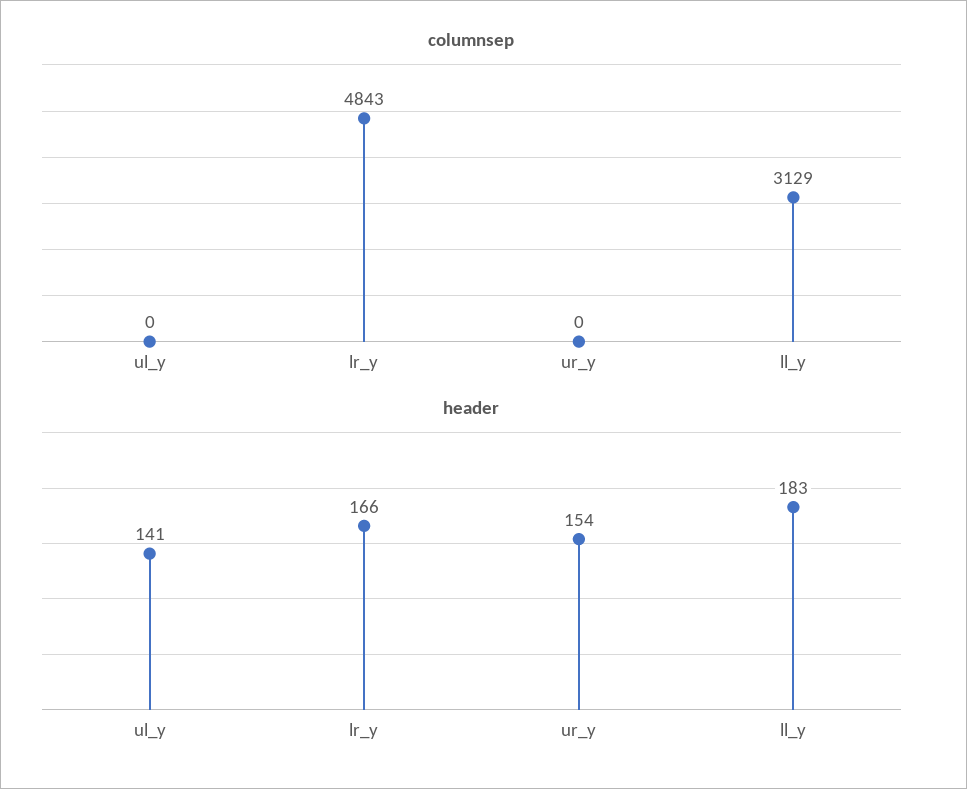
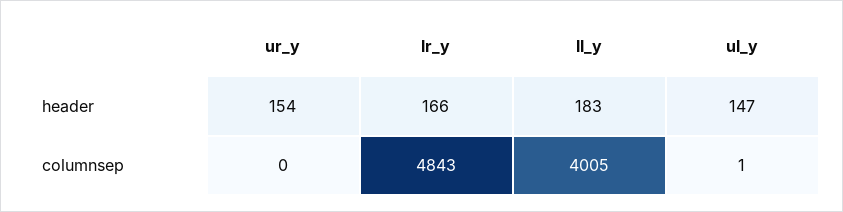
  {
    "columnsep": {
-     "ul_y": 0,
+     "ul_y": 1,
      "lr_y": 4843,
      "ur_y": 0,
-     "ll_y": 3129
+     "ll_y": 4005
    },
    "header": {
-     "ul_y": 141,
+     "ul_y": 147,
      "lr_y": 166,
      "ur_y": 154,
      "ll_y": 183
    }
  }

